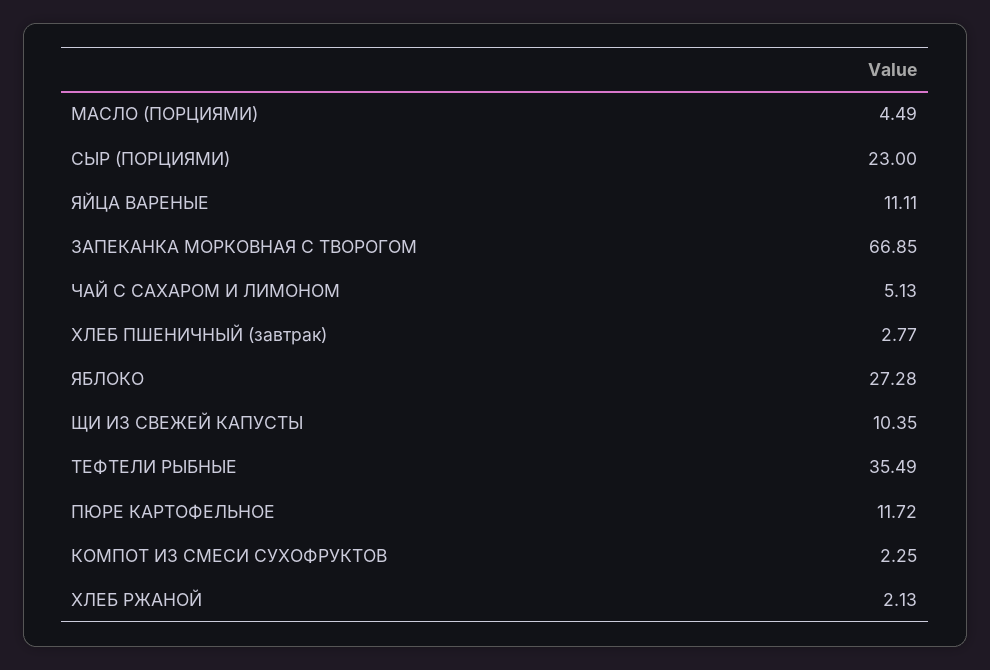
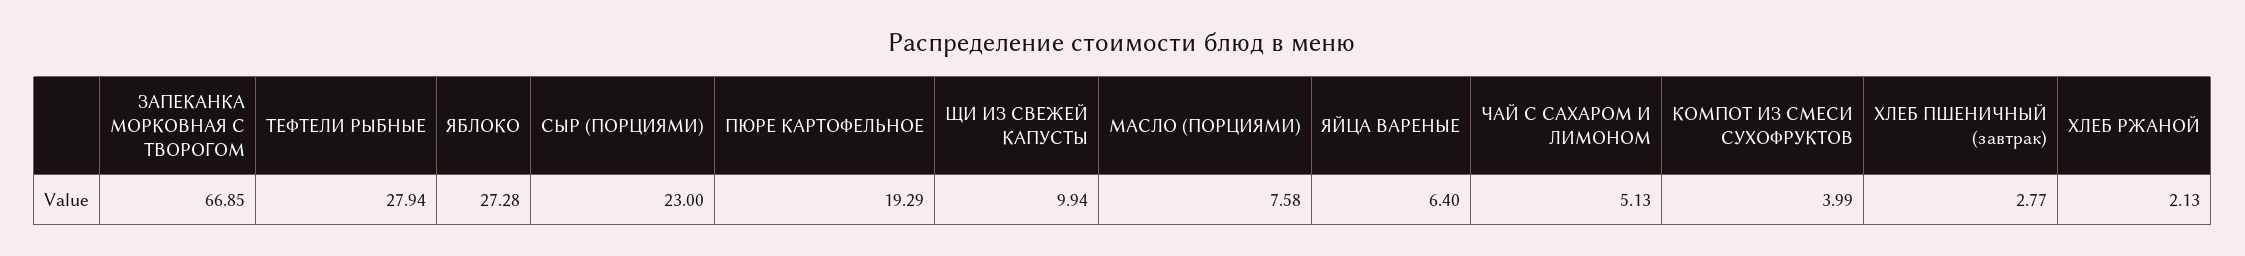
  {
-   "МАСЛО (ПОРЦИЯМИ)": 4.49,
+   "МАСЛО (ПОРЦИЯМИ)": 7.58,
    "СЫР (ПОРЦИЯМИ)": 23,
-   "ЯЙЦА ВАРЕНЫЕ": 11.11,
+   "ЯЙЦА ВАРЕНЫЕ": 6.4,
    "ЗАПЕКАНКА МОРКОВНАЯ С ТВОРОГОМ": 66.85,
    "ЧАЙ С САХАРОМ И ЛИМОНОМ": 5.13,
    "ХЛЕБ ПШЕНИЧНЫЙ (завтрак)": 2.77,
    "ЯБЛОКО": 27.28,
-   "ЩИ ИЗ СВЕЖЕЙ КАПУСТЫ": 10.35,
+   "ЩИ ИЗ СВЕЖЕЙ КАПУСТЫ": 9.94,
-   "ТЕФТЕЛИ РЫБНЫЕ": 35.49,
+   "ТЕФТЕЛИ РЫБНЫЕ": 27.94,
-   "ПЮРЕ КАРТОФЕЛЬНОЕ": 11.72,
+   "ПЮРЕ КАРТОФЕЛЬНОЕ": 19.29,
-   "КОМПОТ ИЗ СМЕСИ СУХОФРУКТОВ": 2.25,
+   "КОМПОТ ИЗ СМЕСИ СУХОФРУКТОВ": 3.99,
    "ХЛЕБ РЖАНОЙ": 2.13
  }

